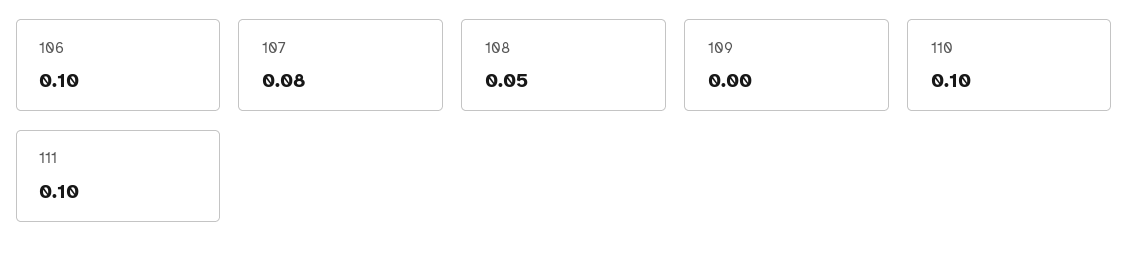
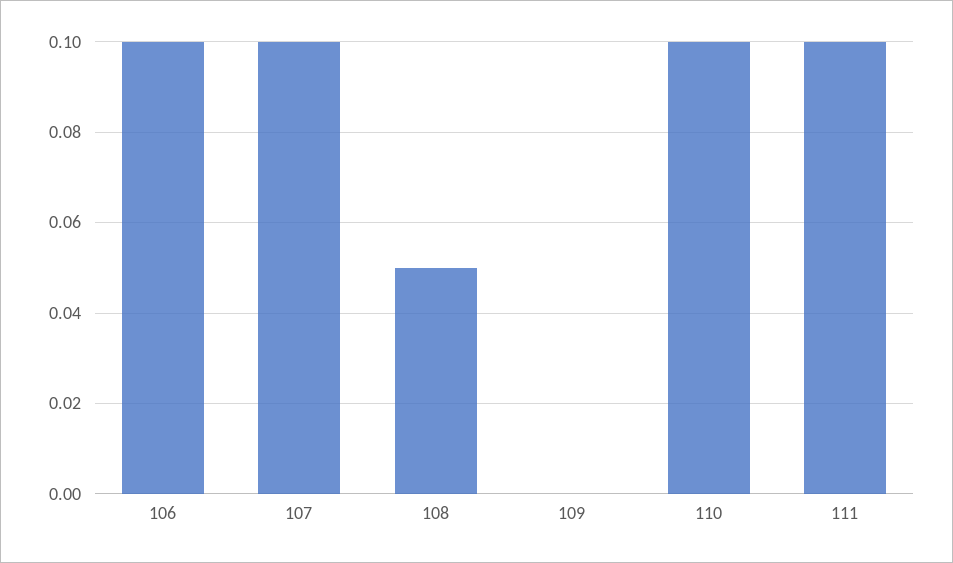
  {
    "106": 0.1,
-   "107": 0.08,
+   "107": 0.1,
    "108": 0.05,
    "109": 0,
    "110": 0.1,
    "111": 0.1
  }

